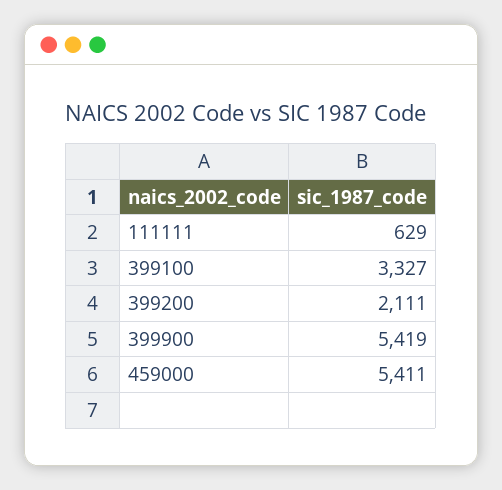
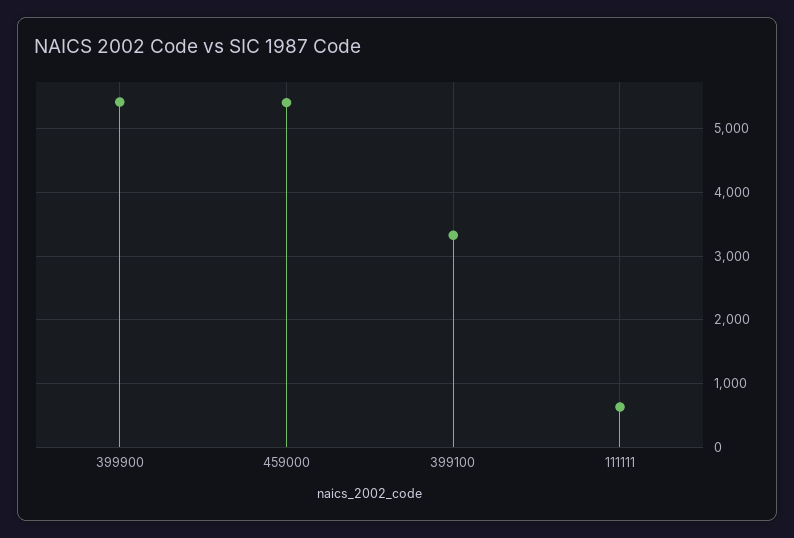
  {
    "111111": 629,
    "399100": 3327,
-   "399200": 2111,
    "399900": 5419,
    "459000": 5411
  }

